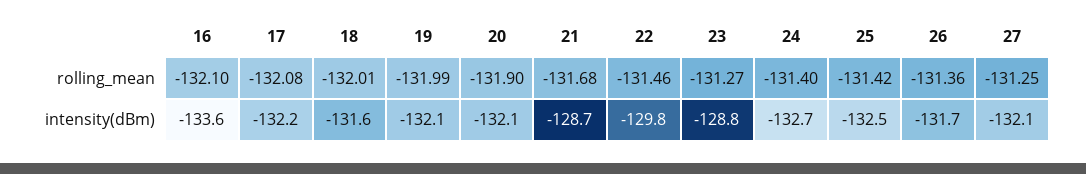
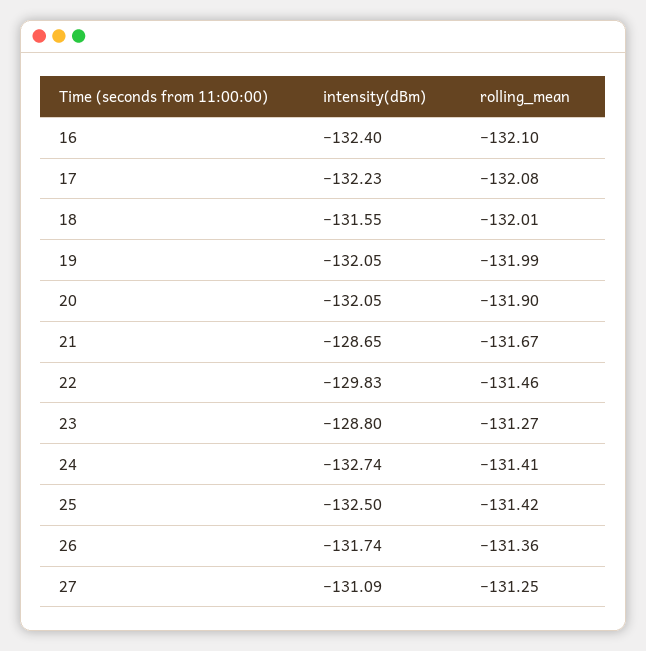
  {
    "16": {
      "rolling_mean": -132.1,
-     "intensity(dBm)": -133.6
+     "intensity(dBm)": -132.4
    },
    "17": {
      "rolling_mean": -132.08,
      "intensity(dBm)": -132.23
    },
    "18": {
      "rolling_mean": -132.01,
      "intensity(dBm)": -131.55
    },
    "19": {
      "rolling_mean": -131.99,
      "intensity(dBm)": -132.05
    },
    "20": {
      "rolling_mean": -131.9,
      "intensity(dBm)": -132.05
    },
    "21": {
-     "rolling_mean": -131.68,
+     "rolling_mean": -131.67,
      "intensity(dBm)": -128.65
    },
    "22": {
      "rolling_mean": -131.46,
      "intensity(dBm)": -129.83
    },
    "23": {
      "rolling_mean": -131.27,
      "intensity(dBm)": -128.8
    },
    "24": {
-     "rolling_mean": -131.4,
+     "rolling_mean": -131.41,
      "intensity(dBm)": -132.74
    },
    "25": {
      "rolling_mean": -131.42,
      "intensity(dBm)": -132.5
    },
    "26": {
      "rolling_mean": -131.36,
      "intensity(dBm)": -131.74
    },
    "27": {
      "rolling_mean": -131.25,
-     "intensity(dBm)": -132.1
+     "intensity(dBm)": -131.09
    }
  }

